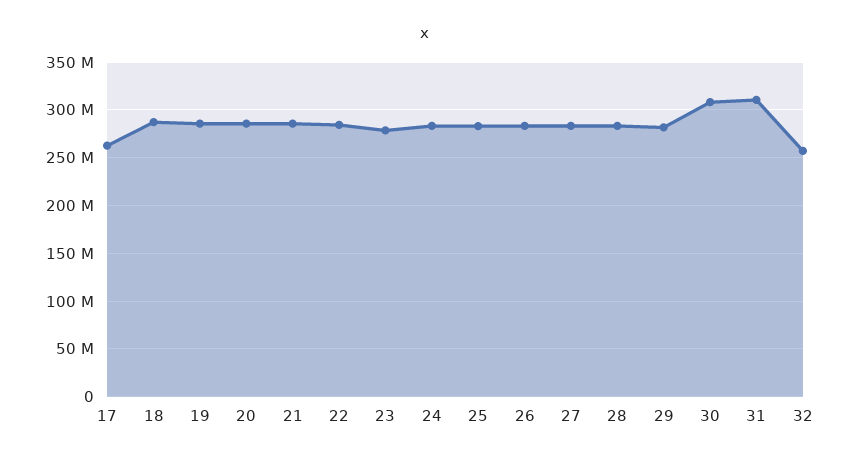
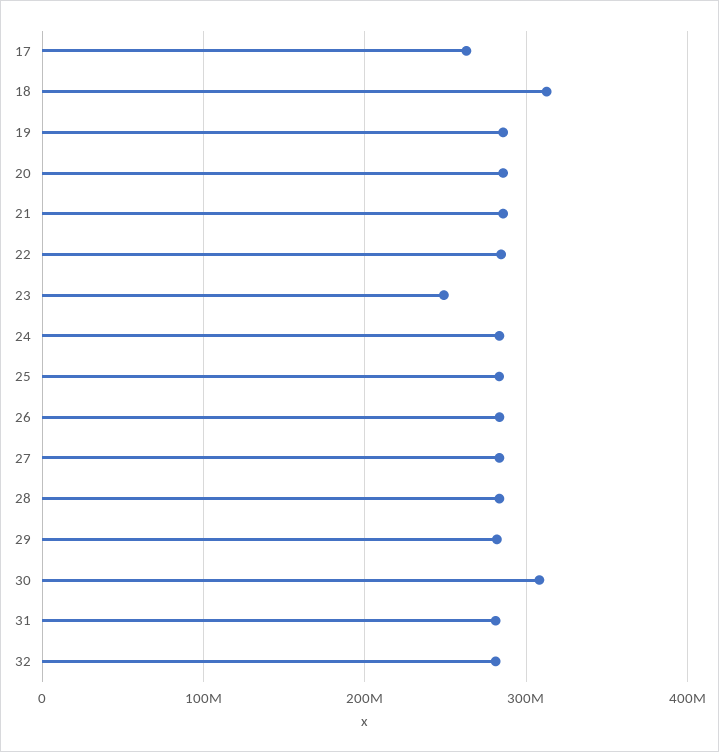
  {
    "17": 260000000,
-   "18": 290000000,
+   "18": 310000000,
    "19": 290000000,
    "20": 290000000,
    "21": 290000000,
    "22": 280000000,
-   "23": 280000000,
+   "23": 250000000,
    "24": 280000000,
    "25": 280000000,
    "26": 280000000,
    "27": 280000000,
    "28": 280000000,
    "29": 280000000,
    "30": 310000000,
-   "31": 310000000,
+   "31": 280000000,
-   "32": 260000000
+   "32": 280000000
  }

